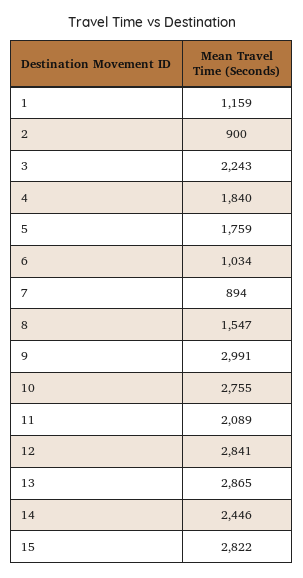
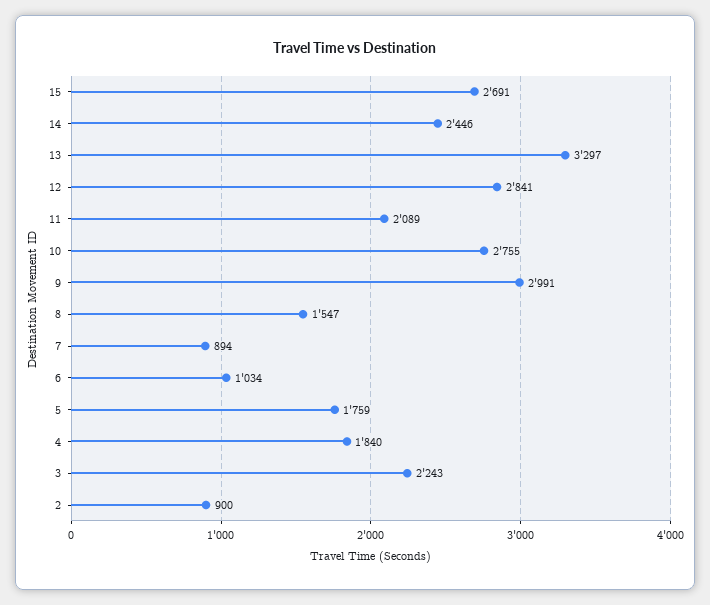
  {
-   "1": 1159,
    "2": 900,
    "3": 2243,
    "4": 1840,
    "5": 1759,
    "6": 1034,
    "7": 894,
    "8": 1547,
    "9": 2991,
    "10": 2755,
    "11": 2089,
    "12": 2841,
-   "13": 2865,
+   "13": 3297,
    "14": 2446,
-   "15": 2822
+   "15": 2691
  }

